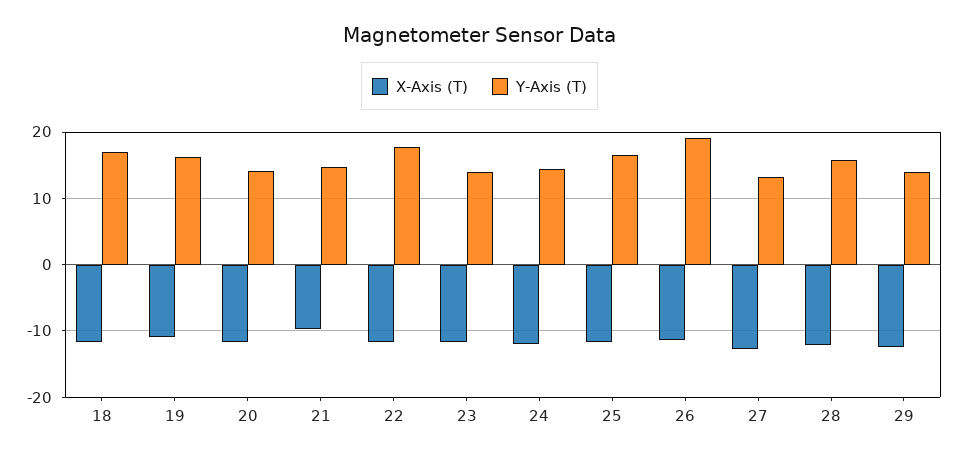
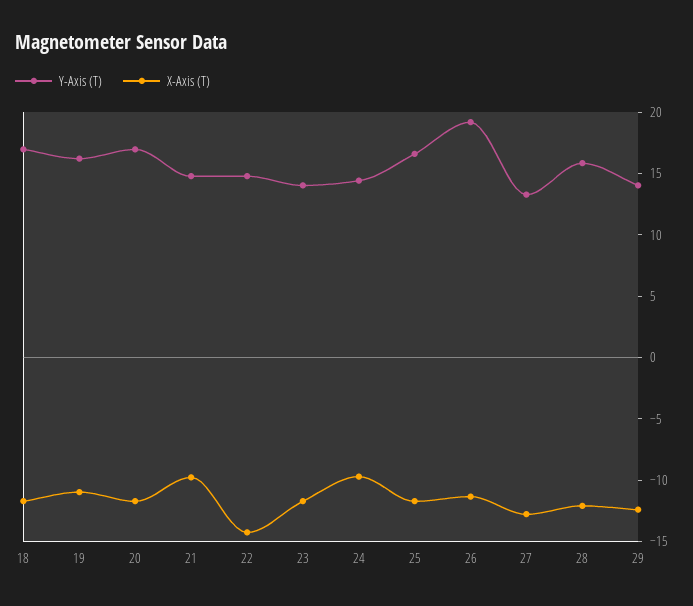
  {
    "X-Axis (T)": {
      "18": -12,
      "19": -11,
      "20": -12,
      "21": -10,
-     "22": -12,
+     "22": -14,
      "23": -12,
-     "24": -12,
+     "24": -10,
      "25": -12,
      "26": -11,
      "27": -13,
      "28": -12,
      "29": -12
    },
    "Y-Axis (T)": {
      "18": 17,
      "19": 16,
-     "20": 14,
+     "20": 17,
      "21": 15,
-     "22": 18,
+     "22": 15,
      "23": 14,
      "24": 14,
      "25": 17,
      "26": 19,
      "27": 13,
      "28": 16,
      "29": 14
    }
  }

